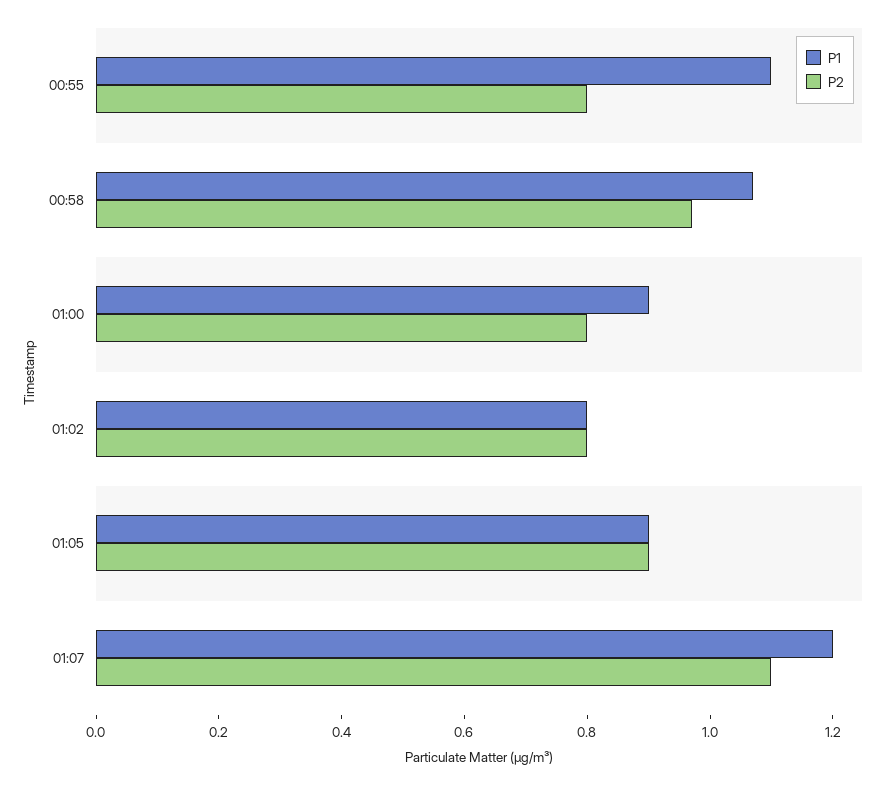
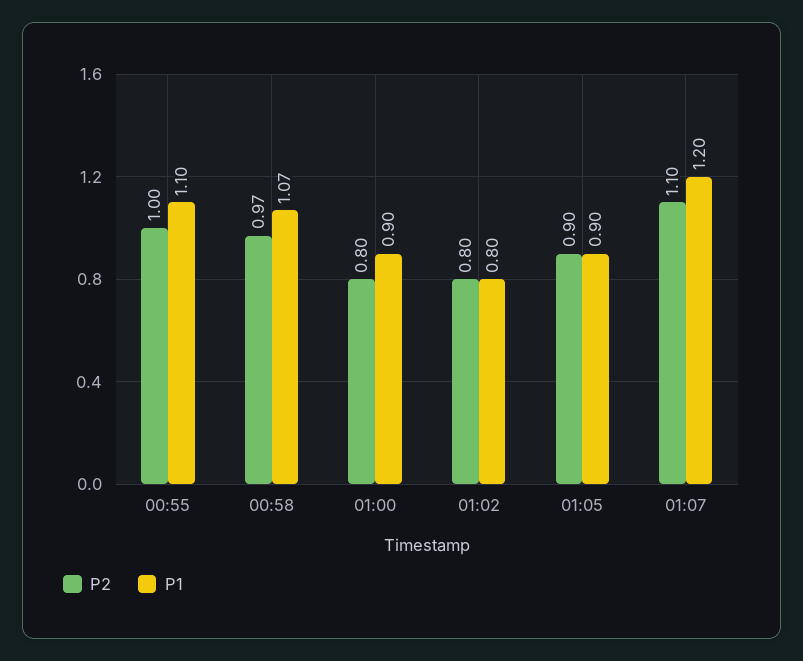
  {
    "P1": {
      "00:55": 1.1,
      "00:58": 1.07,
      "01:00": 0.9,
      "01:02": 0.8,
      "01:05": 0.9,
      "01:07": 1.2
    },
    "P2": {
-     "00:55": 0.8,
+     "00:55": 1,
      "00:58": 0.97,
      "01:00": 0.8,
      "01:02": 0.8,
      "01:05": 0.9,
      "01:07": 1.1
    }
  }

